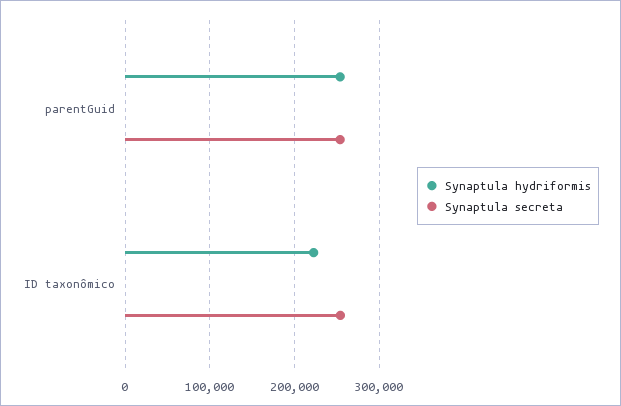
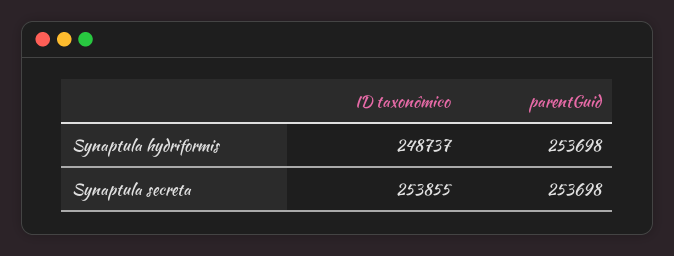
  {
    "Synaptula hydriformis": {
      "parentGuid": 253698,
-     "ID taxonômico": 220000
+     "ID taxonômico": 248737
    },
    "Synaptula secreta": {
      "parentGuid": 253698,
      "ID taxonômico": 253855
    }
  }

